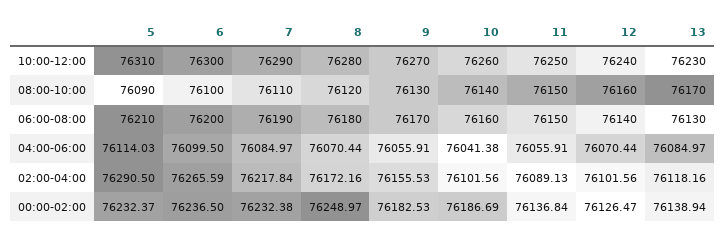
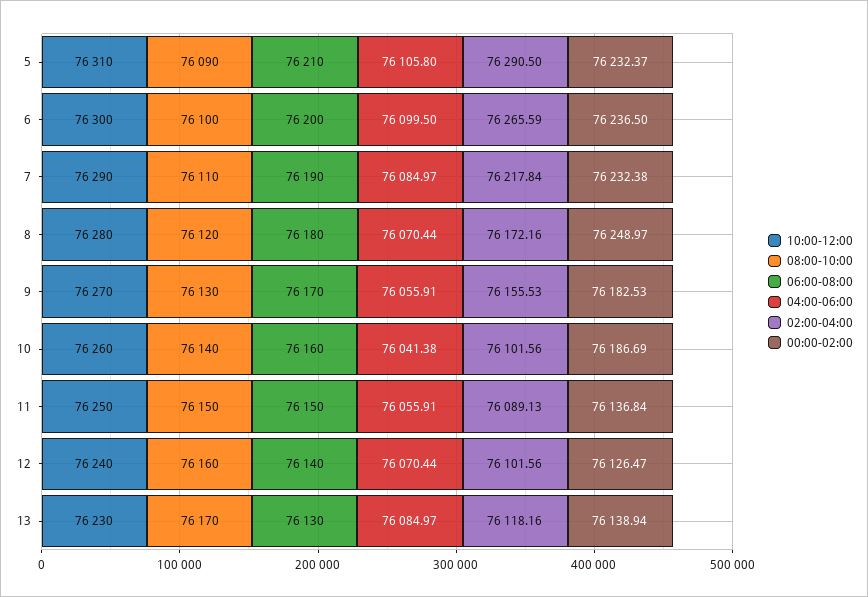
  {
    "10:00-12:00": {
      "5": 76310,
      "6": 76300,
      "7": 76290,
      "8": 76280,
      "9": 76270,
      "10": 76260,
      "11": 76250,
      "12": 76240,
      "13": 76230
    },
    "08:00-10:00": {
      "5": 76090,
      "6": 76100,
      "7": 76110,
      "8": 76120,
      "9": 76130,
      "10": 76140,
      "11": 76150,
      "12": 76160,
      "13": 76170
    },
    "06:00-08:00": {
      "5": 76210,
      "6": 76200,
      "7": 76190,
      "8": 76180,
      "9": 76170,
      "10": 76160,
      "11": 76150,
      "12": 76140,
      "13": 76130
    },
    "04:00-06:00": {
-     "5": 76114.03,
+     "5": 76105.8,
      "6": 76099.5,
      "7": 76084.97,
      "8": 76070.44,
      "9": 76055.91,
      "10": 76041.38,
      "11": 76055.91,
      "12": 76070.44,
      "13": 76084.97
    },
    "02:00-04:00": {
      "5": 76290.5,
      "6": 76265.59,
      "7": 76217.84,
      "8": 76172.16,
      "9": 76155.53,
      "10": 76101.56,
      "11": 76089.13,
      "12": 76101.56,
      "13": 76118.16
    },
    "00:00-02:00": {
      "5": 76232.37,
      "6": 76236.5,
      "7": 76232.38,
      "8": 76248.97,
      "9": 76182.53,
      "10": 76186.69,
      "11": 76136.84,
      "12": 76126.47,
      "13": 76138.94
    }
  }

